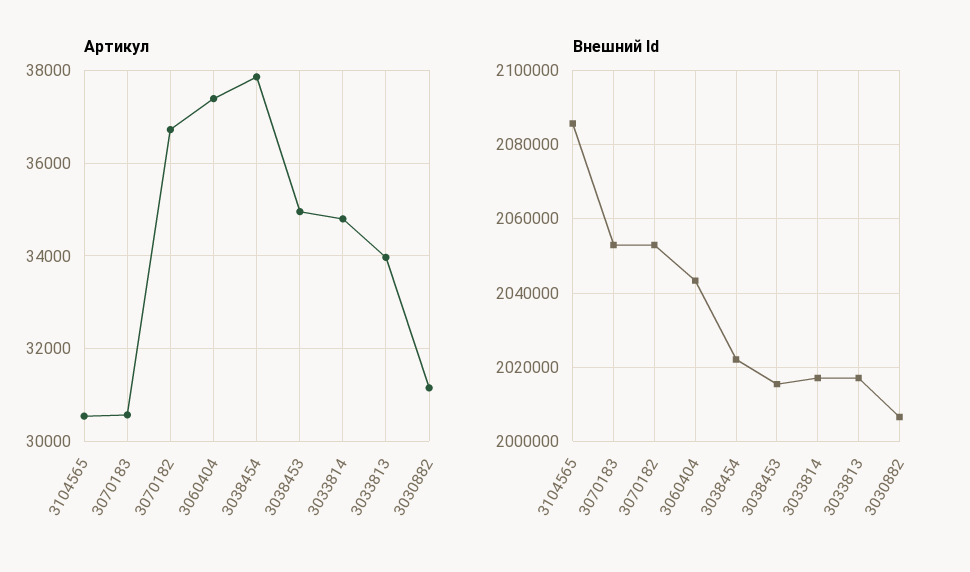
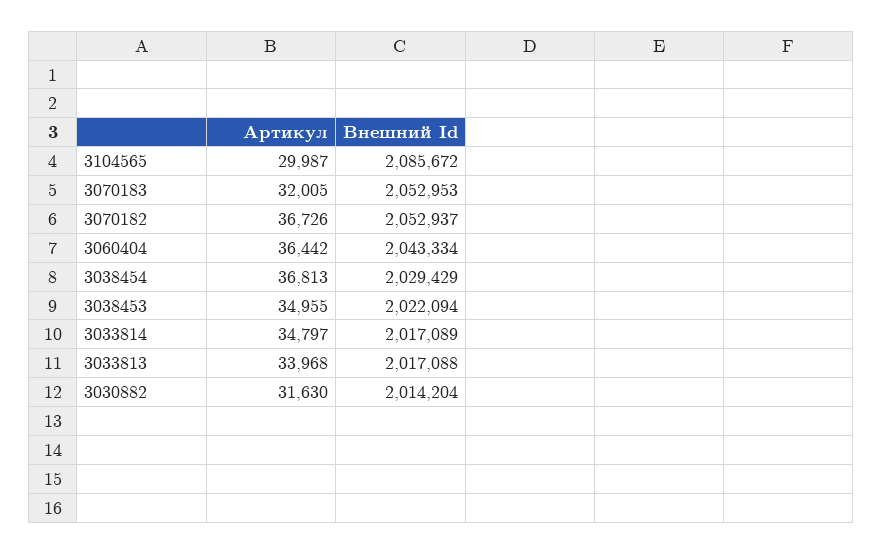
  {
    "Артикул": {
-     "3104565": 30600,
+     "3104565": 29987,
-     "3070183": 30600,
+     "3070183": 32005,
      "3070182": 36726,
-     "3060404": 37400,
+     "3060404": 36442,
-     "3038454": 37800,
+     "3038454": 36813,
      "3038453": 34955,
      "3033814": 34797,
      "3033813": 33968,
-     "3030882": 31200
+     "3030882": 31630
    },
    "Внешний Id": {
      "3104565": 2085672,
      "3070183": 2052953,
      "3070182": 2052937,
      "3060404": 2043334,
-     "3038454": 2022000,
+     "3038454": 2029429,
-     "3038453": 2016000,
+     "3038453": 2022094,
      "3033814": 2017089,
      "3033813": 2017088,
-     "3030882": 2006000
+     "3030882": 2014204
    }
  }

